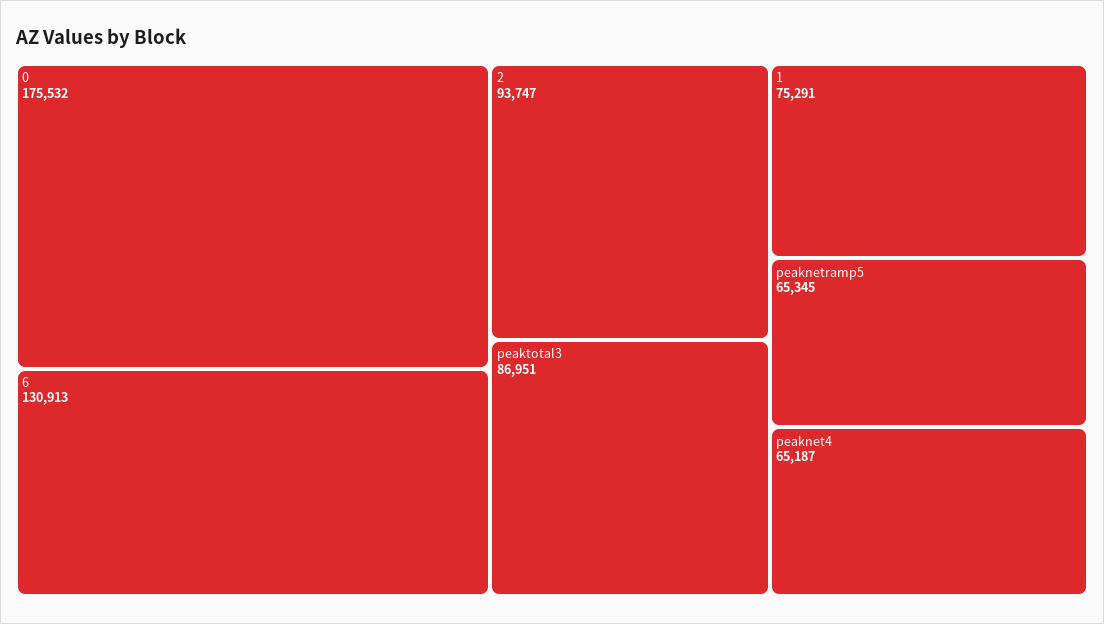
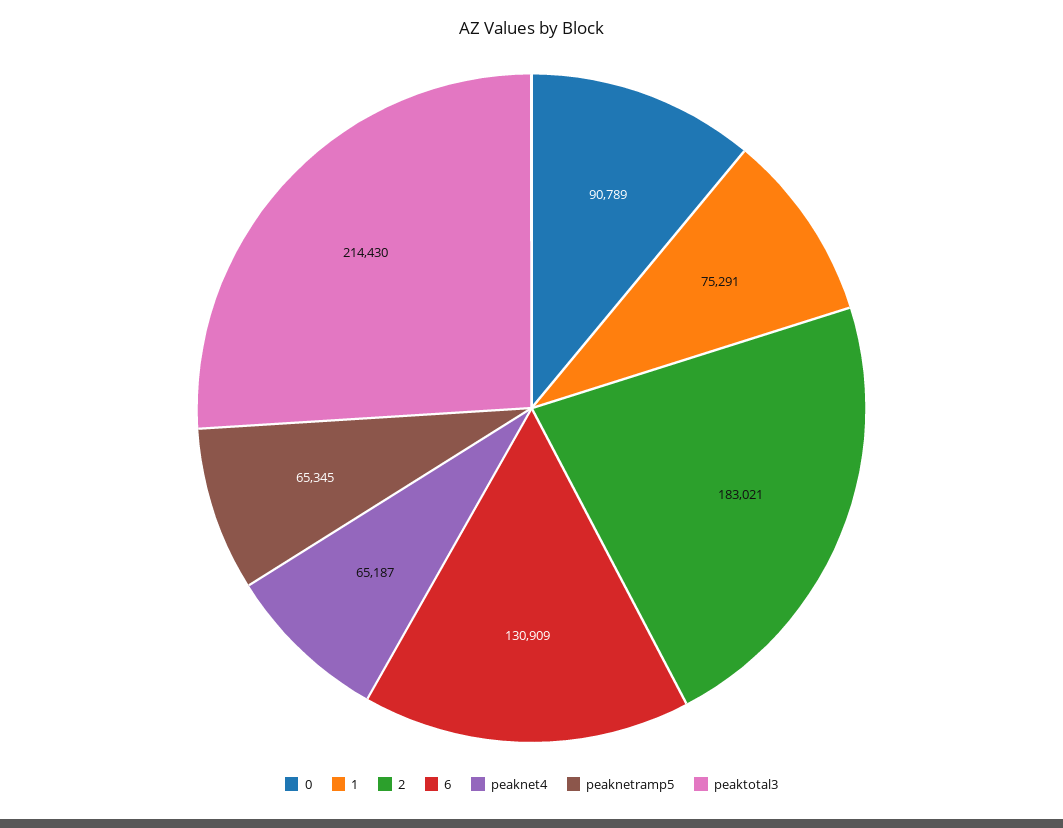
  {
-   "0": 175532,
+   "0": 90789,
-   "6": 130913,
+   "6": 130909,
-   "2": 93747,
+   "2": 183021,
-   "peaktotal3": 86951,
+   "peaktotal3": 214430,
    "1": 75291,
    "peaknetramp5": 65345,
    "peaknet4": 65187
  }

